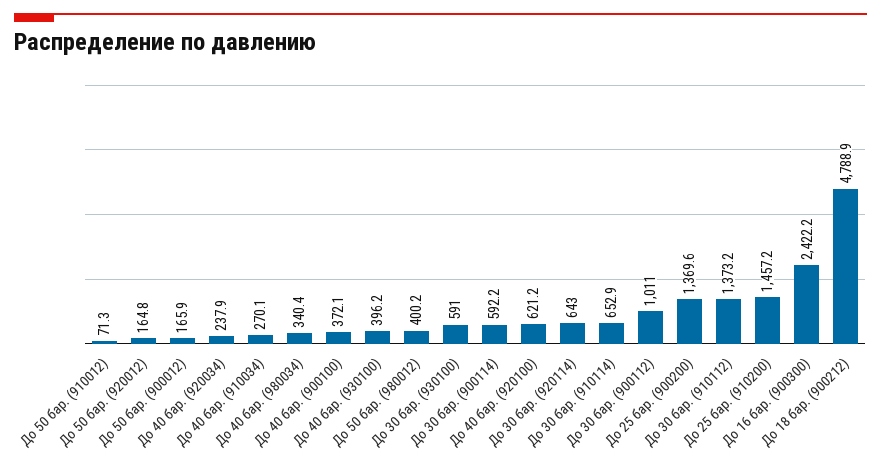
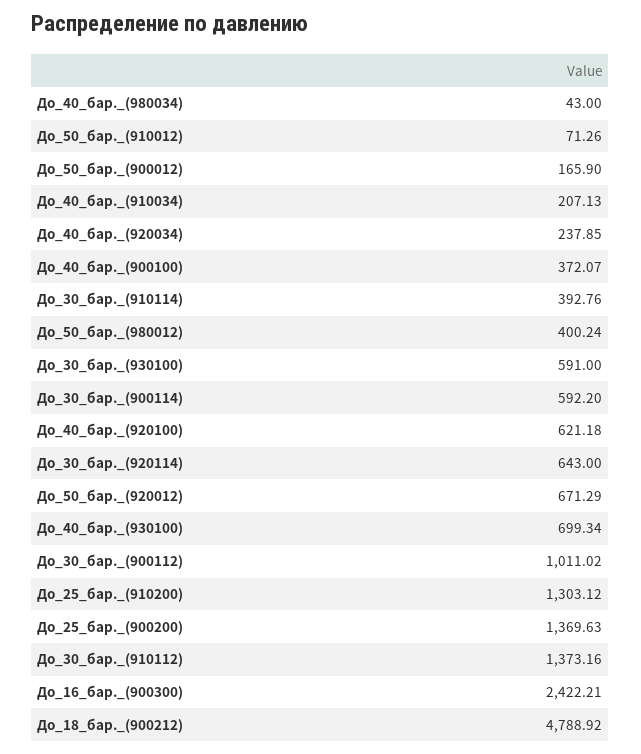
  {
    "До 50 бар. (910012)": 71.26,
-   "До 50 бар. (920012)": 164.8,
+   "До 50 бар. (920012)": 671.29,
    "До 50 бар. (900012)": 165.9,
    "До 40 бар. (920034)": 237.85,
-   "До 40 бар. (910034)": 270.1,
+   "До 40 бар. (910034)": 207.13,
-   "До 40 бар. (980034)": 340.4,
+   "До 40 бар. (980034)": 43,
    "До 40 бар. (900100)": 372.07,
-   "До 40 бар. (930100)": 396.2,
+   "До 40 бар. (930100)": 699.34,
    "До 50 бар. (980012)": 400.24,
    "До 30 бар. (930100)": 591,
    "До 30 бар. (900114)": 592.2,
    "До 40 бар. (920100)": 621.18,
    "До 30 бар. (920114)": 643,
-   "До 30 бар. (910114)": 652.9,
+   "До 30 бар. (910114)": 392.76,
    "До 30 бар. (900112)": 1011.02,
    "До 25 бар. (900200)": 1369.63,
    "До 30 бар. (910112)": 1373.16,
-   "До 25 бар. (910200)": 1457.2,
+   "До 25 бар. (910200)": 1303.12,
    "До 16 бар. (900300)": 2422.21,
    "До 18 бар. (900212)": 4788.92
  }

